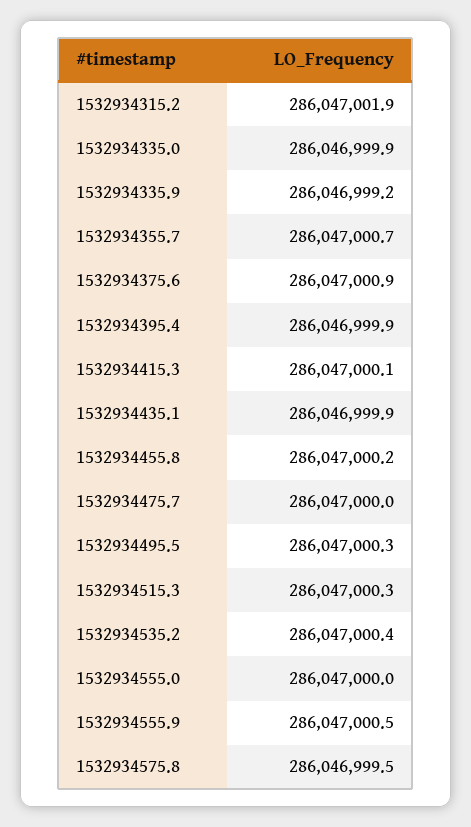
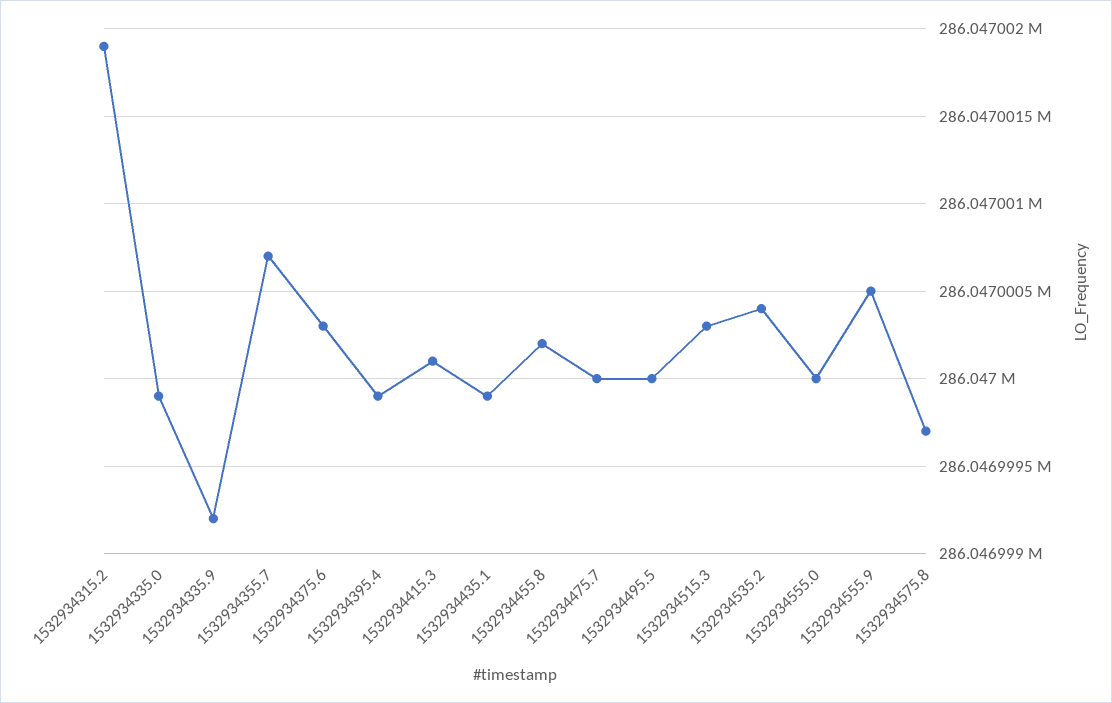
  {
    "1532934315.2": 286047001.9,
    "1532934335.0": 286046999.9,
    "1532934335.9": 286046999.2,
    "1532934355.7": 286047000.7,
-   "1532934375.6": 286047000.9,
+   "1532934375.6": 286047000.3,
    "1532934395.4": 286046999.9,
    "1532934415.3": 286047000.1,
    "1532934435.1": 286046999.9,
    "1532934455.8": 286047000.2,
    "1532934475.7": 286047000,
-   "1532934495.5": 286047000.3,
+   "1532934495.5": 286047000,
    "1532934515.3": 286047000.3,
    "1532934535.2": 286047000.4,
    "1532934555.0": 286047000,
    "1532934555.9": 286047000.5,
-   "1532934575.8": 286046999.5
+   "1532934575.8": 286046999.7
  }

